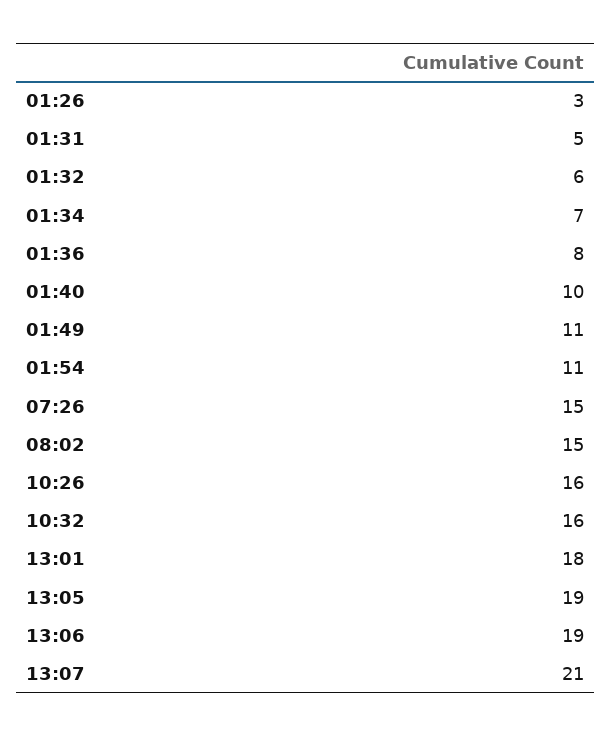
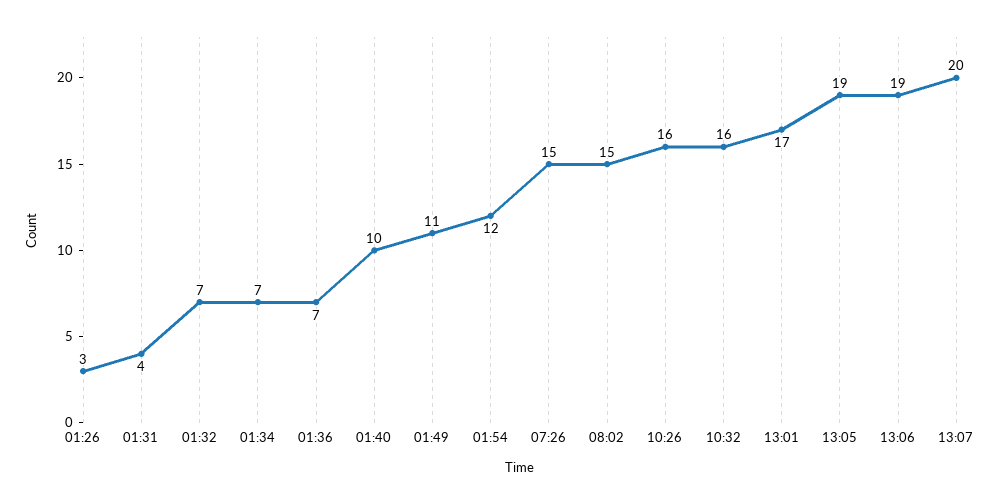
  {
    "01:26": 3,
-   "01:31": 5,
+   "01:31": 4,
-   "01:32": 6,
+   "01:32": 7,
    "01:34": 7,
-   "01:36": 8,
+   "01:36": 7,
    "01:40": 10,
    "01:49": 11,
-   "01:54": 11,
+   "01:54": 12,
    "07:26": 15,
    "08:02": 15,
    "10:26": 16,
    "10:32": 16,
-   "13:01": 18,
+   "13:01": 17,
    "13:05": 19,
    "13:06": 19,
-   "13:07": 21
+   "13:07": 20
  }

